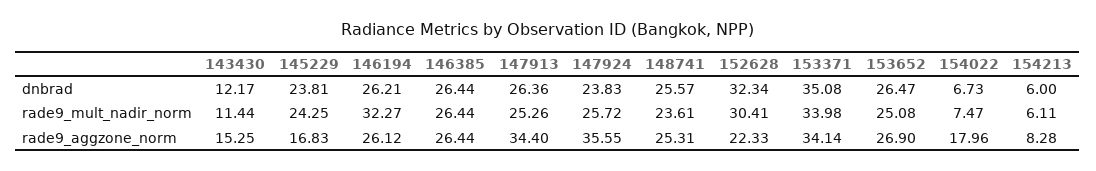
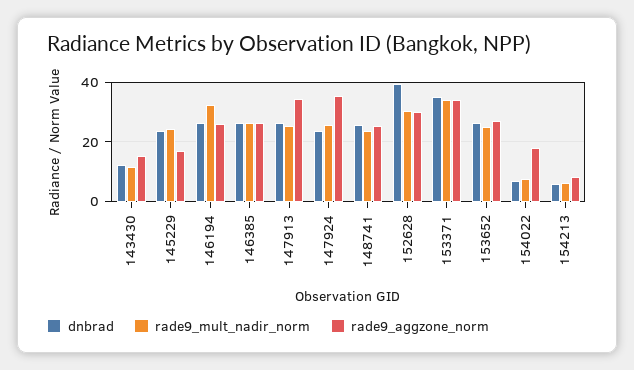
  {
    "dnbrad": {
      "143430": 12.17,
      "145229": 23.81,
      "146194": 26.21,
      "146385": 26.44,
      "147913": 26.36,
      "147924": 23.83,
      "148741": 25.57,
-     "152628": 32.34,
+     "152628": 40,
      "153371": 35.08,
      "153652": 26.47,
      "154022": 6.73,
      "154213": 6
    },
    "rade9_mult_nadir_norm": {
      "143430": 11.44,
      "145229": 24.25,
      "146194": 32.27,
      "146385": 26.44,
      "147913": 25.26,
      "147924": 25.72,
      "148741": 23.61,
      "152628": 30.41,
      "153371": 33.98,
      "153652": 25.08,
      "154022": 7.47,
      "154213": 6.11
    },
    "rade9_aggzone_norm": {
      "143430": 15.25,
      "145229": 16.83,
      "146194": 26.12,
      "146385": 26.44,
      "147913": 34.4,
      "147924": 35.55,
      "148741": 25.31,
-     "152628": 22.33,
+     "152628": 30,
      "153371": 34.14,
      "153652": 26.9,
      "154022": 17.96,
      "154213": 8.28
    }
  }

